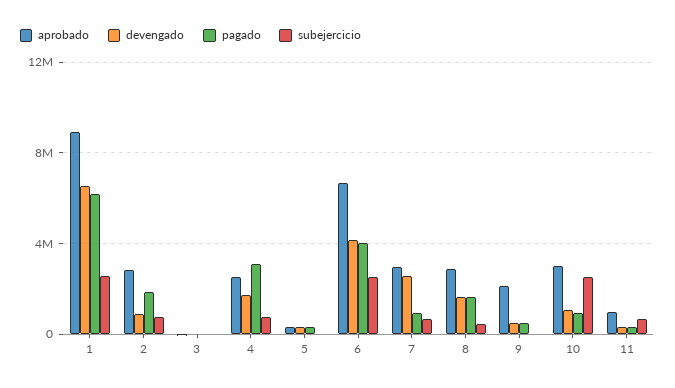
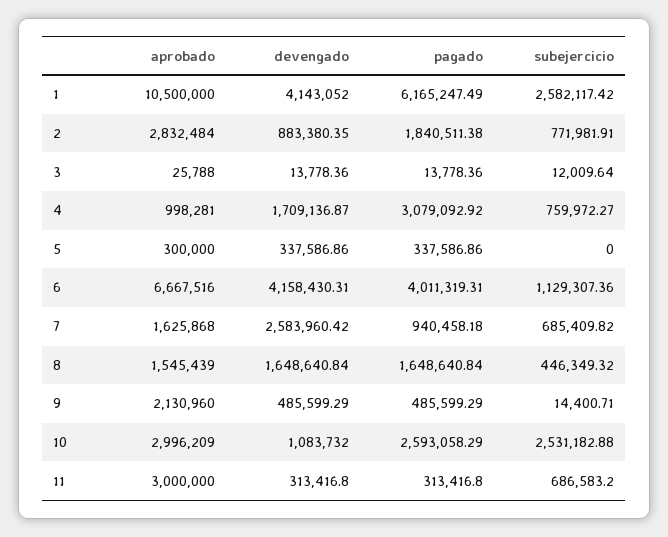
  {
    "aprobado": {
-     "1": 9000000,
+     "1": 10500000,
      "2": 2832484,
      "3": 25788,
-     "4": 2500000,
+     "4": 998281,
      "5": 300000,
      "6": 6667516,
-     "7": 3000000,
+     "7": 1625868,
-     "8": 3000000,
+     "8": 1545439,
      "9": 2130960,
      "10": 2996209,
-     "11": 1000000
+     "11": 3000000
    },
    "devengado": {
-     "1": 6500000,
+     "1": 4143052,
      "2": 883380.35,
      "3": 13778.36,
      "4": 1709136.87,
      "5": 337586.86,
      "6": 4158430.31,
      "7": 2583960.42,
      "8": 1648640.84,
      "9": 485599.29,
      "10": 1083732,
      "11": 313416.8
    },
    "pagado": {
      "1": 6165247.49,
      "2": 1840511.38,
      "3": 13778.36,
      "4": 3079092.92,
      "5": 337586.86,
      "6": 4011319.31,
      "7": 940458.18,
      "8": 1648640.84,
      "9": 485599.29,
-     "10": 1000000,
+     "10": 2593058.29,
      "11": 313416.8
    },
    "subejercicio": {
      "1": 2582117.42,
      "2": 771981.91,
      "3": 12009.64,
      "4": 759972.27,
      "5": 0,
-     "6": 2500000,
+     "6": 1129307.36,
      "7": 685409.82,
      "8": 446349.32,
      "9": 14400.71,
      "10": 2531182.88,
      "11": 686583.2
    }
  }

